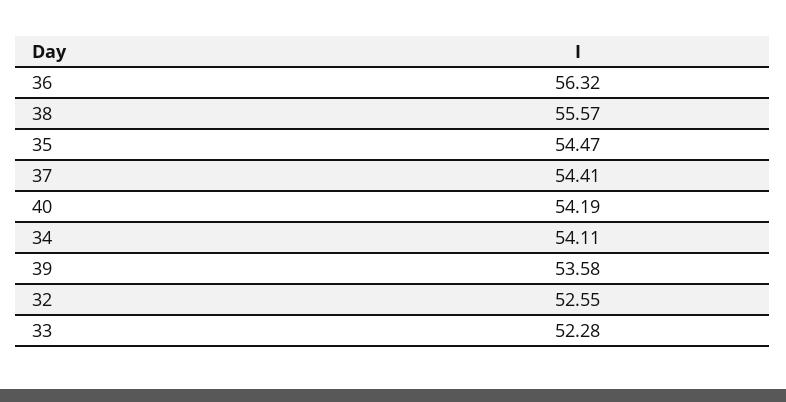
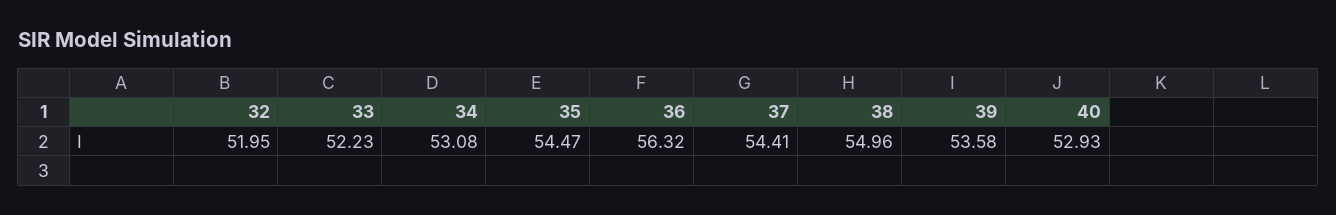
  {
    "36": 56.32,
-   "38": 55.57,
+   "38": 54.96,
    "35": 54.47,
    "37": 54.41,
-   "40": 54.19,
+   "40": 52.93,
-   "34": 54.11,
+   "34": 53.08,
    "39": 53.58,
-   "32": 52.55,
+   "32": 51.95,
-   "33": 52.28
+   "33": 52.23
  }

